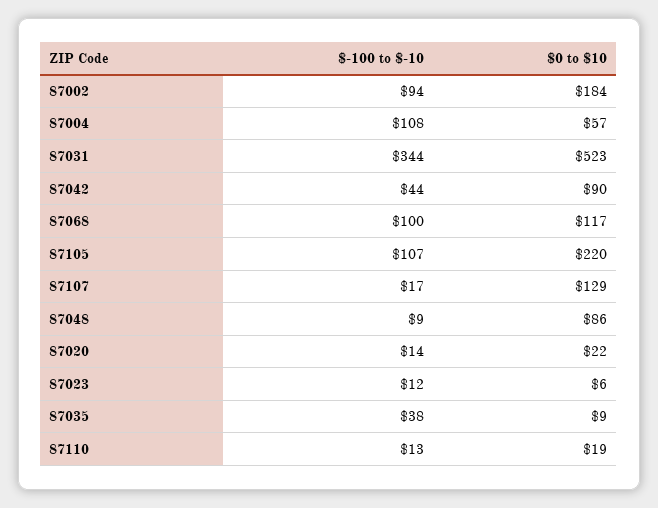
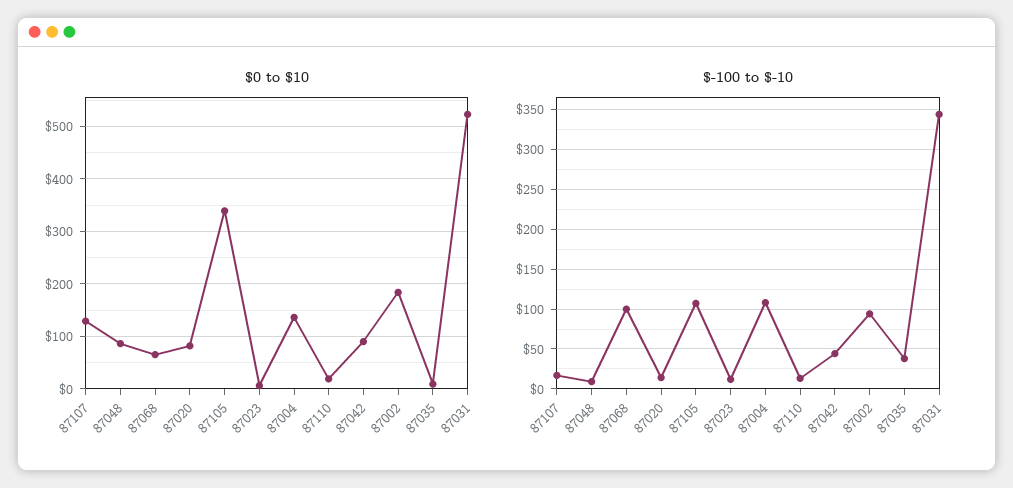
  {
    "$-100 to $-10": {
      "87002": 94,
      "87004": 108,
      "87031": 344,
      "87042": 44,
      "87068": 100,
      "87105": 107,
      "87107": 17,
      "87048": 9,
      "87020": 14,
      "87023": 12,
      "87035": 38,
      "87110": 13
    },
    "$0 to $10": {
      "87002": 184,
-     "87004": 57,
+     "87004": 140,
      "87031": 523,
      "87042": 90,
-     "87068": 117,
+     "87068": 60,
-     "87105": 220,
+     "87105": 340,
      "87107": 129,
      "87048": 86,
-     "87020": 22,
+     "87020": 80,
      "87023": 6,
      "87035": 9,
      "87110": 19
    }
  }

